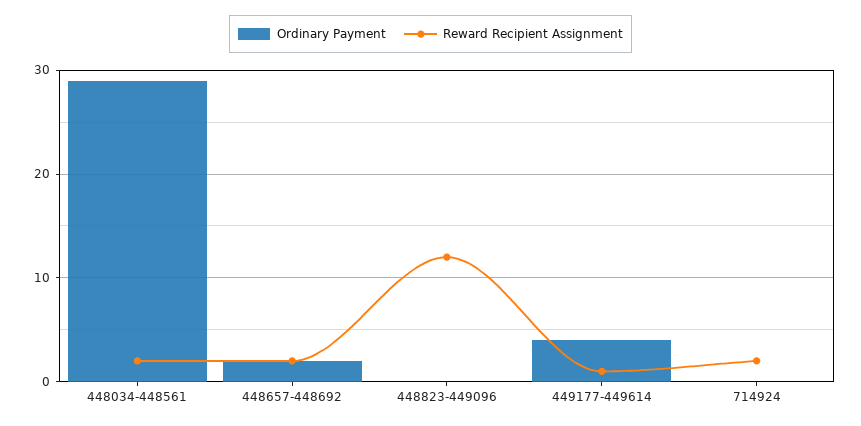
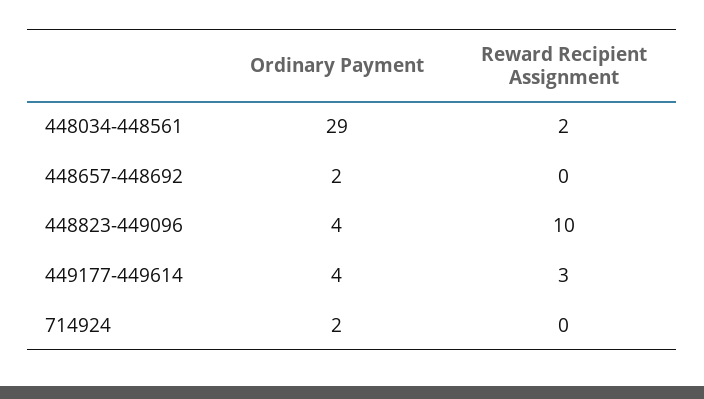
  {
    "Ordinary Payment": {
      "448034-448561": 29,
      "448657-448692": 2,
-     "448823-449096": 0,
+     "448823-449096": 4,
      "449177-449614": 4,
-     "714924": 0
+     "714924": 2
    },
    "Reward Recipient Assignment": {
      "448034-448561": 2,
-     "448657-448692": 2,
+     "448657-448692": 0,
-     "448823-449096": 12,
+     "448823-449096": 10,
-     "449177-449614": 1,
+     "449177-449614": 3,
-     "714924": 2
+     "714924": 0
    }
  }

